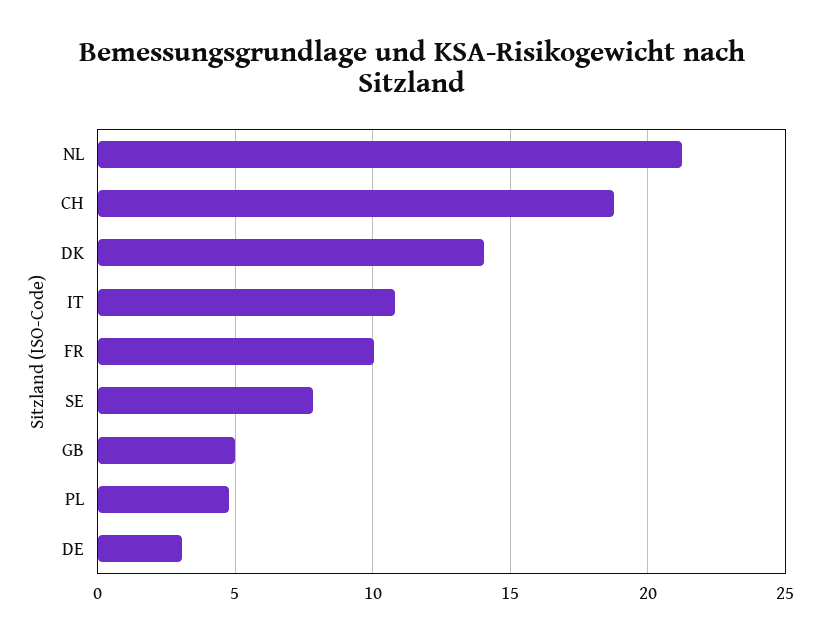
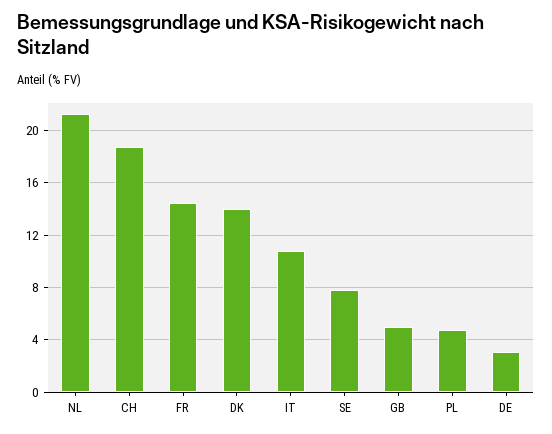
  {
    "NL": 21,
    "CH": 19,
    "DK": 14,
    "IT": 11,
-   "FR": 10,
+   "FR": 14.5,
    "SE": 8,
    "GB": 5,
    "PL": 5,
    "DE": 3
  }

